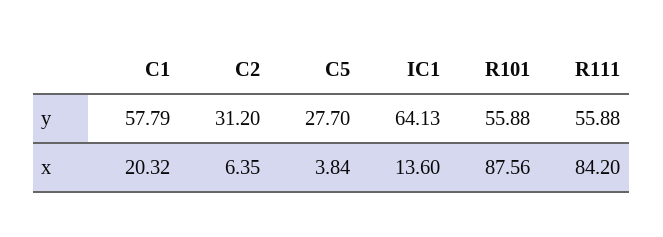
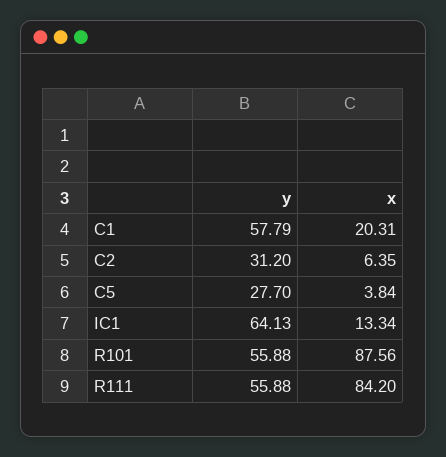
  {
    "C1": {
      "y": 57.79,
-     "x": 20.32
+     "x": 20.31
    },
    "C2": {
      "y": 31.2,
      "x": 6.35
    },
    "C5": {
      "y": 27.7,
      "x": 3.84
    },
    "IC1": {
      "y": 64.13,
-     "x": 13.6
+     "x": 13.34
    },
    "R101": {
      "y": 55.88,
      "x": 87.56
    },
    "R111": {
      "y": 55.88,
      "x": 84.2
    }
  }

